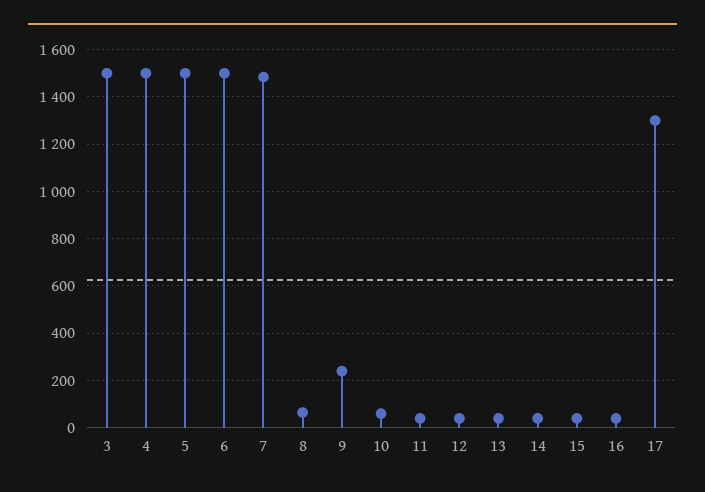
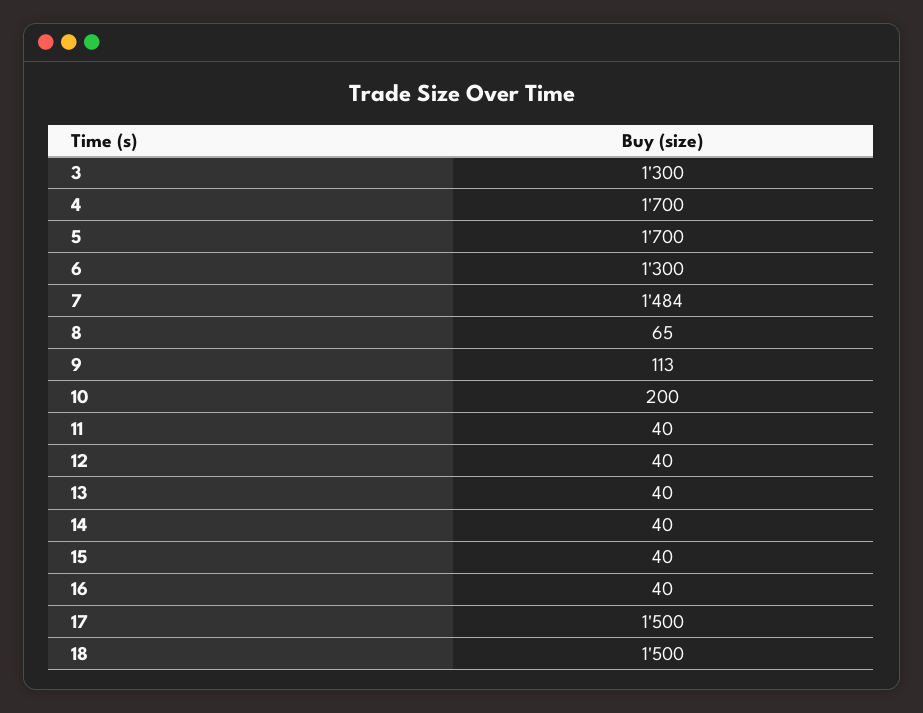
  {
-   "3": 1500,
+   "3": 1300,
-   "4": 1500,
+   "4": 1700,
-   "5": 1500,
+   "5": 1700,
-   "6": 1500,
+   "6": 1300,
    "7": 1484,
    "8": 65,
-   "9": 250,
+   "9": 113,
-   "10": 50,
+   "10": 200,
    "11": 40,
    "12": 40,
    "13": 40,
    "14": 40,
    "15": 40,
    "16": 40,
-   "17": 1300
+   "17": 1500,
+   "18": 1500
  }

